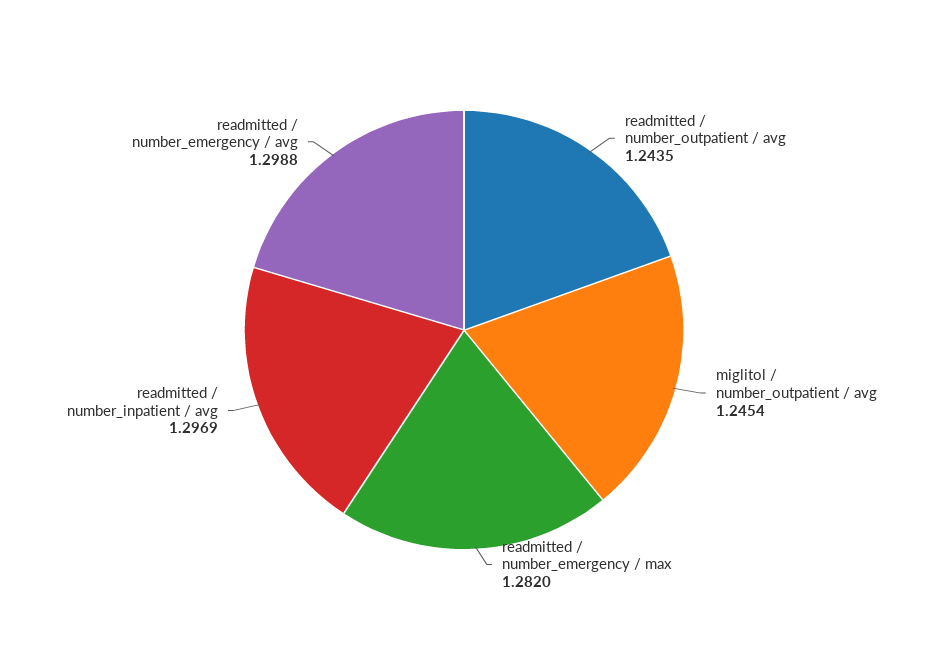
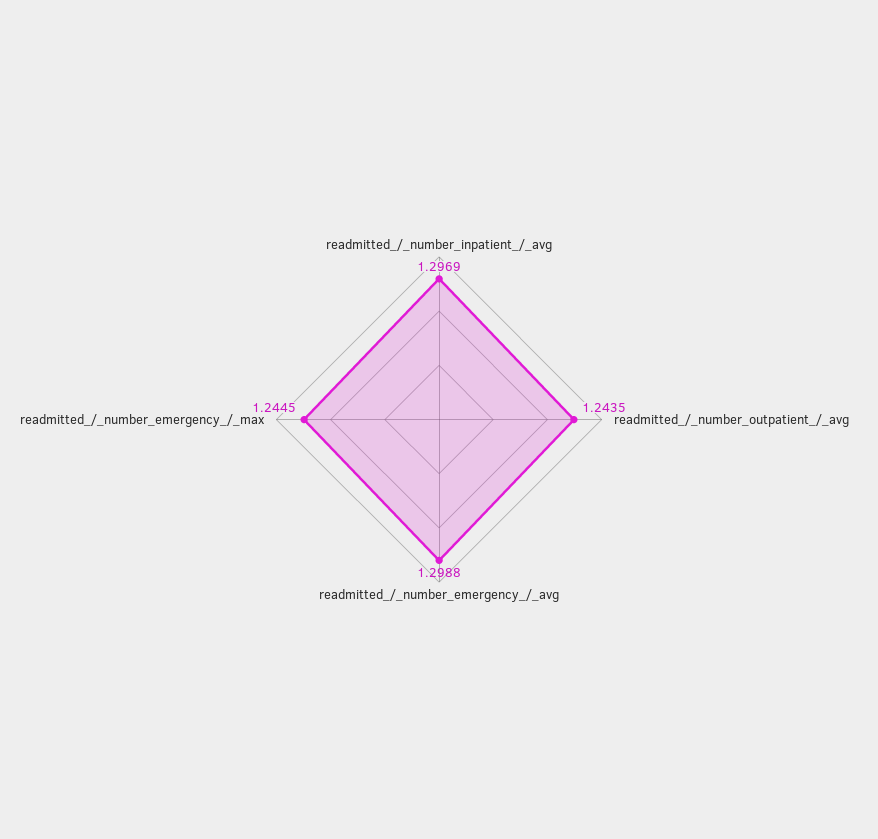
  {
    "readmitted / number_outpatient / avg": 1.2435,
-   "miglitol / number_outpatient / avg": 1.2454,
-   "readmitted / number_emergency / max": 1.282,
+   "readmitted / number_emergency / max": 1.2445,
    "readmitted / number_inpatient / avg": 1.2969,
    "readmitted / number_emergency / avg": 1.2988
  }

